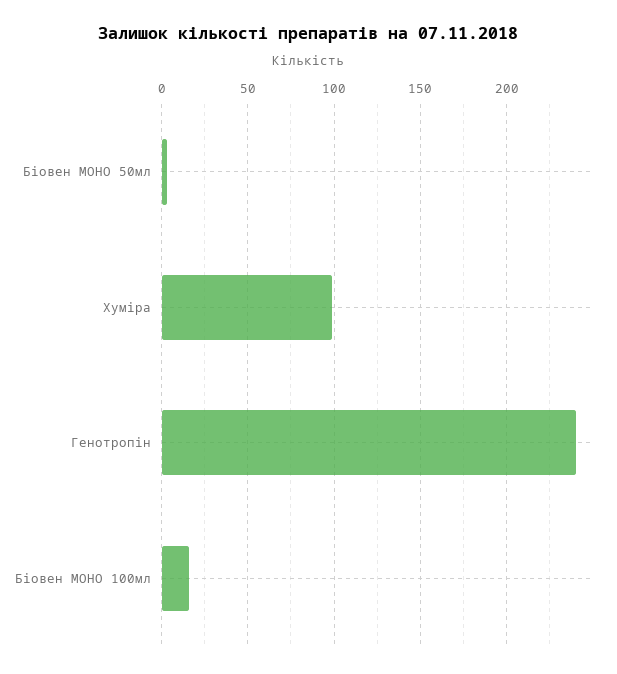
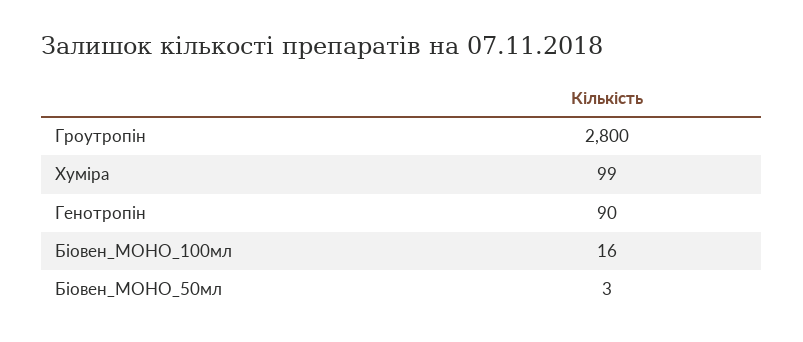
  {
    "Біовен МОНО 50мл": 3,
    "Хуміра": 99,
-   "Генотропін": 240,
+   "Генотропін": 90,
-   "Біовен МОНО 100мл": 16
+   "Біовен МОНО 100мл": 16,
+   "Гроутропін": 2800
  }

